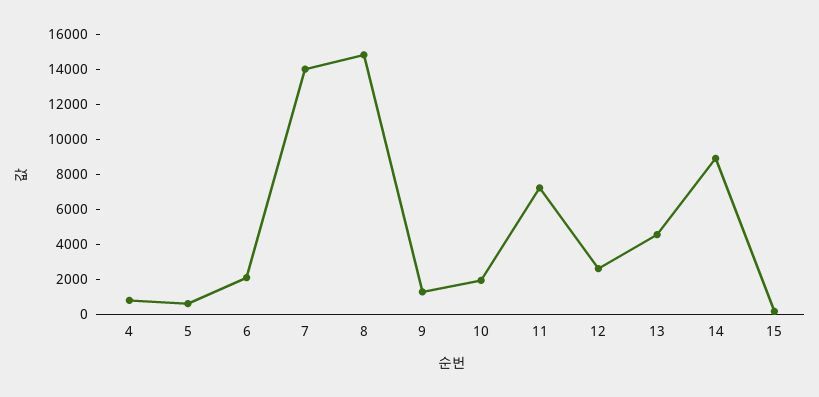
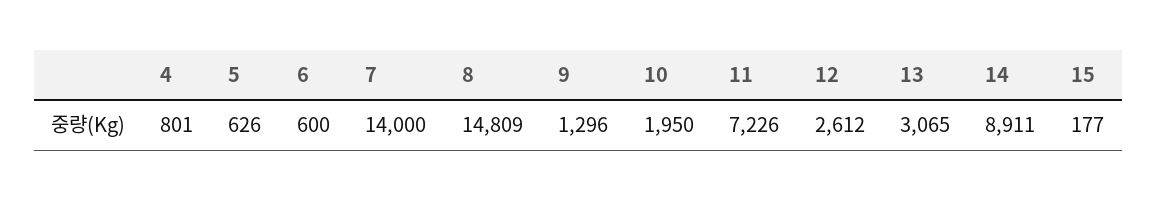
  {
    "4": 801,
    "5": 626,
-   "6": 2000,
+   "6": 600,
    "7": 14000,
    "8": 14809,
    "9": 1296,
    "10": 1950,
    "11": 7226,
    "12": 2612,
-   "13": 4500,
+   "13": 3065,
    "14": 8911,
    "15": 177
  }

